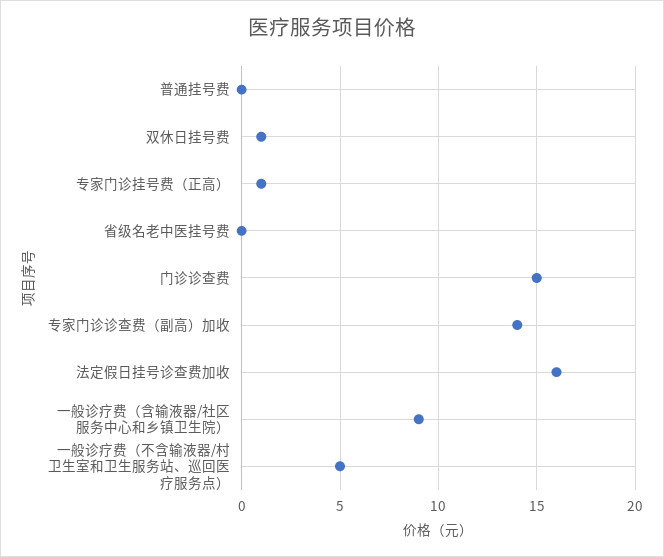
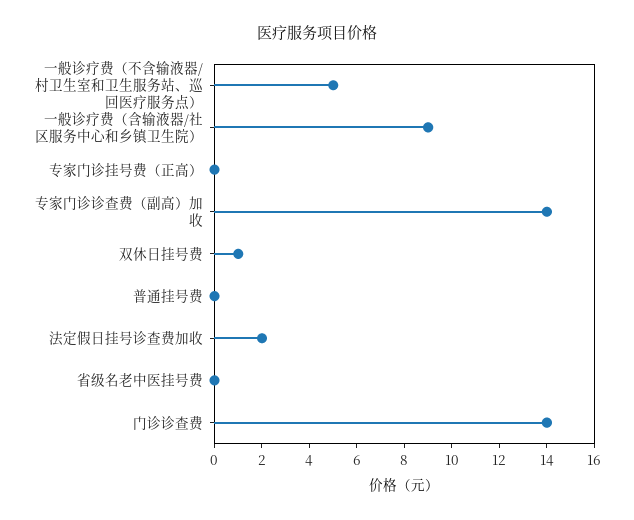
  {
    "普通挂号费": 0,
    "双休日挂号费": 1,
-   "专家门诊挂号费（正高）": 1,
+   "专家门诊挂号费（正高）": 0,
    "省级名老中医挂号费": 0,
-   "门诊诊查费": 15,
+   "门诊诊查费": 14,
    "专家门诊诊查费（副高）加收": 14,
-   "法定假日挂号诊查费加收": 16,
+   "法定假日挂号诊查费加收": 2,
    "一般诊疗费（含输液器/社区服务中心和乡镇卫生院）": 9,
    "一般诊疗费（不含输液器/村卫生室和卫生服务站、巡回医疗服务点）": 5
  }

